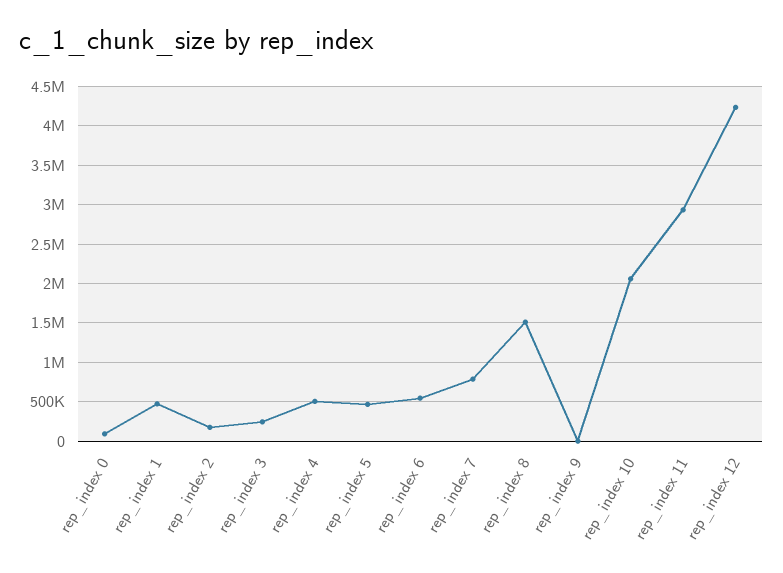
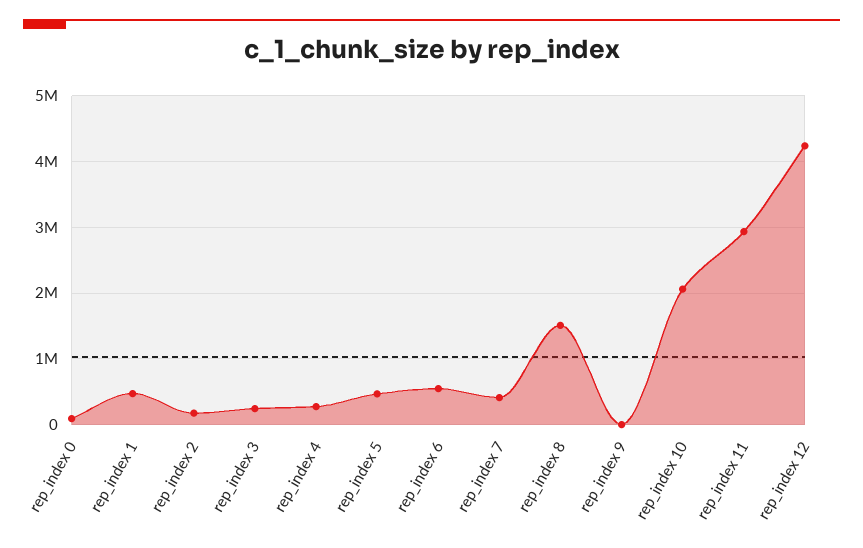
  {
    "rep_index 0": 100000,
    "rep_index 1": 500000,
    "rep_index 2": 200000,
    "rep_index 3": 200000,
-   "rep_index 4": 500000,
+   "rep_index 4": 300000,
    "rep_index 5": 500000,
    "rep_index 6": 500000,
-   "rep_index 7": 800000,
+   "rep_index 7": 400000,
    "rep_index 8": 1500000,
    "rep_index 9": 0,
    "rep_index 10": 2100000,
    "rep_index 11": 2900000,
    "rep_index 12": 4200000
  }

